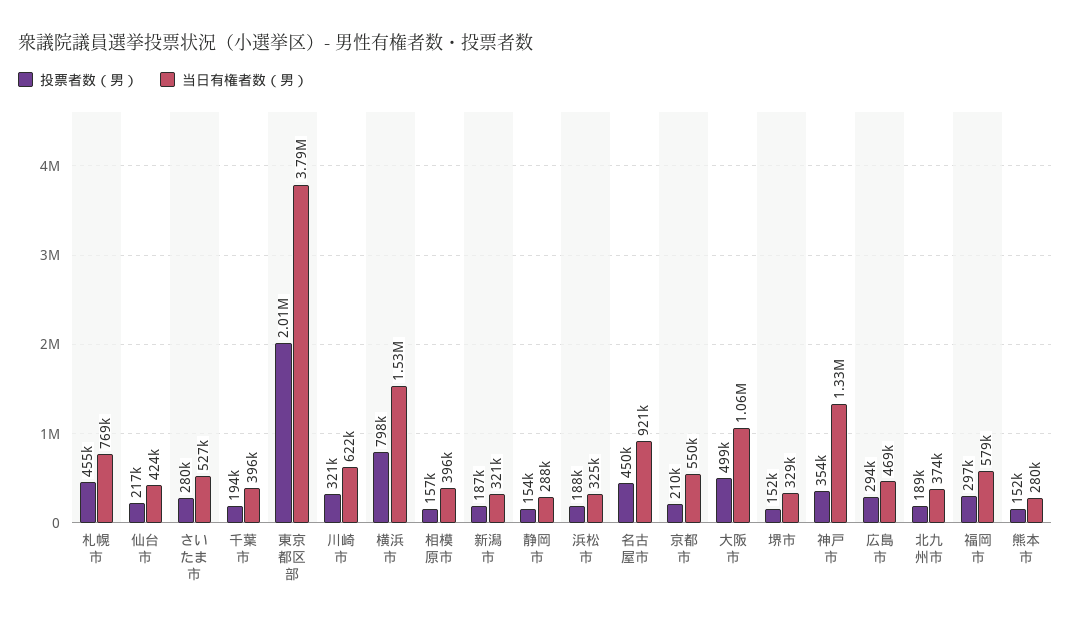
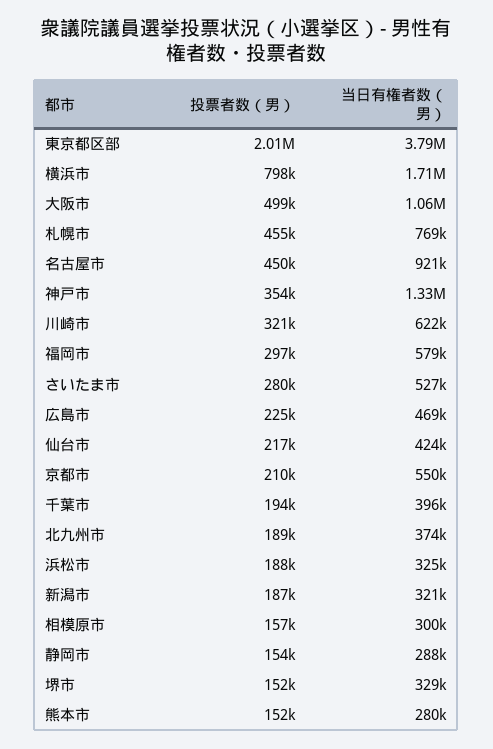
  {
    "投票者数（男）": {
      "札幌市": 455000,
      "仙台市": 217000,
      "さいたま市": 280000,
      "千葉市": 194000,
      "東京都区部": 2010000,
      "川崎市": 321000,
      "横浜市": 798000,
      "相模原市": 157000,
      "新潟市": 187000,
      "静岡市": 154000,
      "浜松市": 188000,
      "名古屋市": 450000,
      "京都市": 210000,
      "大阪市": 499000,
      "堺市": 152000,
      "神戸市": 354000,
-     "広島市": 294000,
+     "広島市": 225000,
      "北九州市": 189000,
      "福岡市": 297000,
      "熊本市": 152000
    },
    "当日有権者数（男）": {
      "札幌市": 769000,
      "仙台市": 424000,
      "さいたま市": 527000,
      "千葉市": 396000,
      "東京都区部": 3790000,
      "川崎市": 622000,
-     "横浜市": 1530000,
+     "横浜市": 1710000,
-     "相模原市": 396000,
+     "相模原市": 300000,
      "新潟市": 321000,
      "静岡市": 288000,
      "浜松市": 325000,
      "名古屋市": 921000,
      "京都市": 550000,
      "大阪市": 1060000,
      "堺市": 329000,
      "神戸市": 1330000,
      "広島市": 469000,
      "北九州市": 374000,
      "福岡市": 579000,
      "熊本市": 280000
    }
  }

